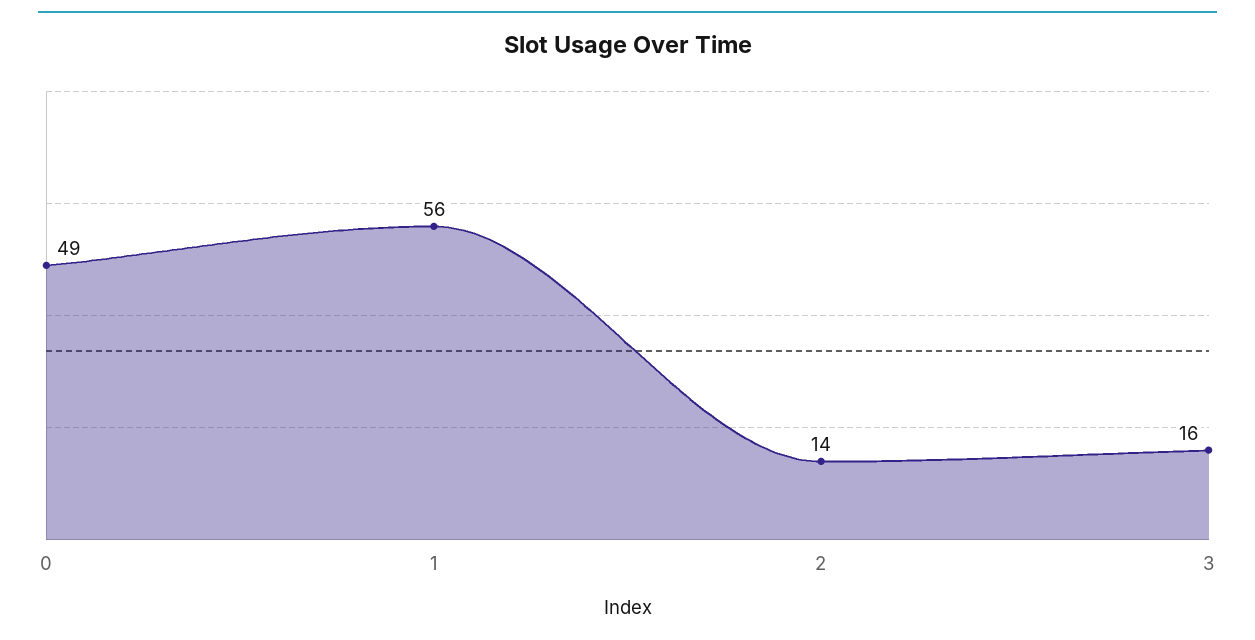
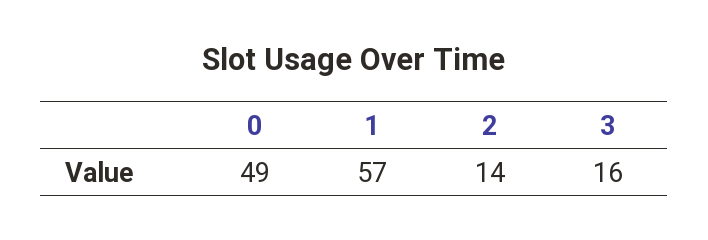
  {
    "0": 49,
-   "1": 56,
+   "1": 57,
    "2": 14,
    "3": 16
  }

